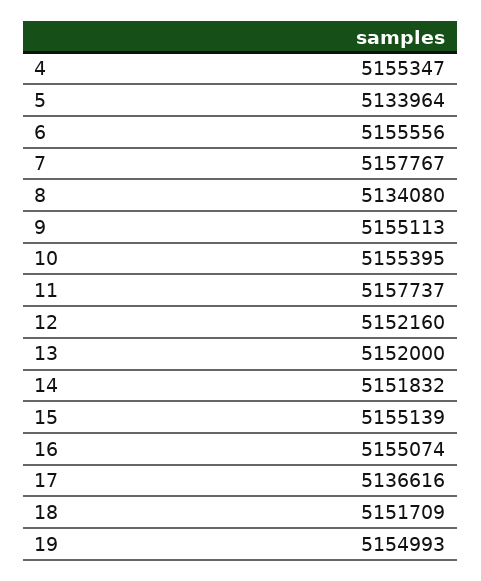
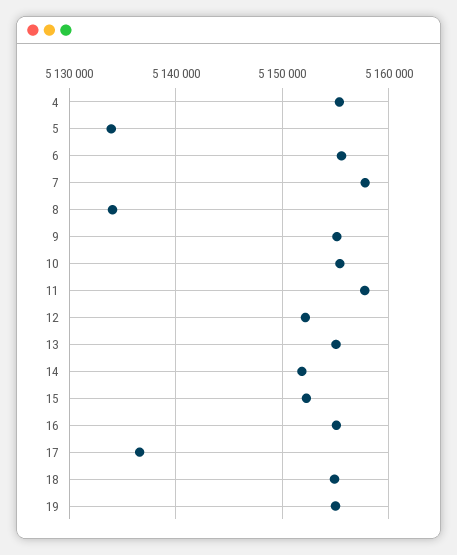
  {
    "4": 5155347,
    "5": 5133964,
    "6": 5155556,
    "7": 5157767,
    "8": 5134080,
    "9": 5155113,
    "10": 5155395,
    "11": 5157737,
    "12": 5152160,
-   "13": 5152000,
+   "13": 5155000,
    "14": 5151832,
-   "15": 5155139,
+   "15": 5152000,
    "16": 5155074,
    "17": 5136616,
-   "18": 5151709,
+   "18": 5155000,
    "19": 5154993
  }

